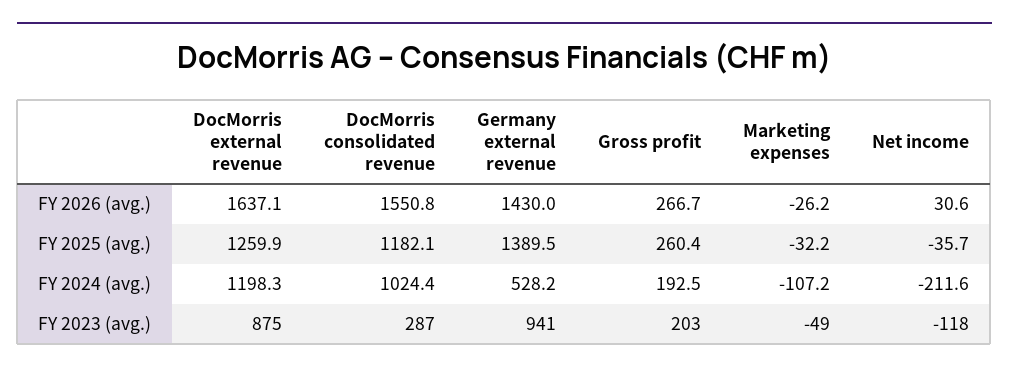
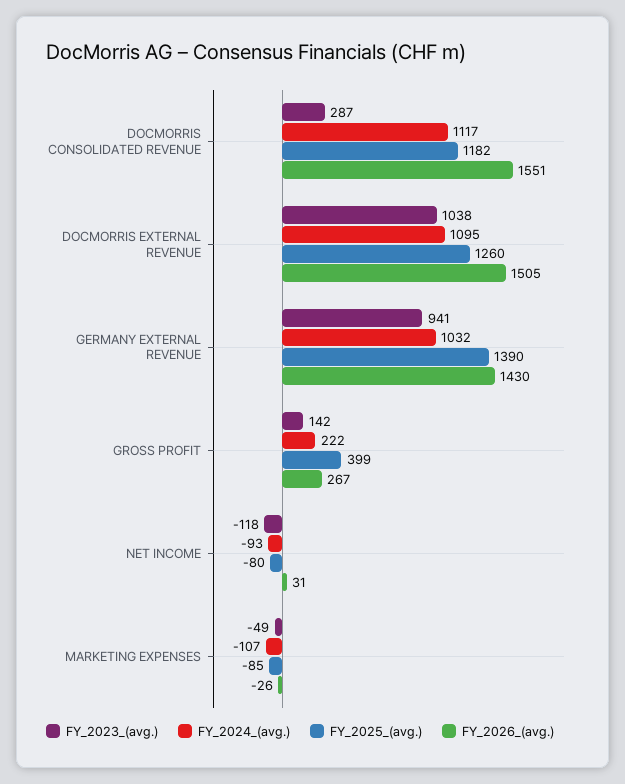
  {
    "FY 2026 (avg.)": {
-     "DocMorris external revenue": 1637.1,
+     "DocMorris external revenue": 1505,
      "DocMorris consolidated revenue": 1550.8,
      "Germany external revenue": 1430,
      "Gross profit": 266.7,
      "Marketing expenses": -26.2,
      "Net income": 30.6
    },
    "FY 2025 (avg.)": {
      "DocMorris external revenue": 1259.9,
      "DocMorris consolidated revenue": 1182.1,
      "Germany external revenue": 1389.5,
-     "Gross profit": 260.4,
+     "Gross profit": 399,
-     "Marketing expenses": -32.2,
+     "Marketing expenses": -85,
-     "Net income": -35.7
+     "Net income": -80
    },
    "FY 2024 (avg.)": {
-     "DocMorris external revenue": 1198.3,
+     "DocMorris external revenue": 1095,
-     "DocMorris consolidated revenue": 1024.4,
+     "DocMorris consolidated revenue": 1117,
-     "Germany external revenue": 528.2,
+     "Germany external revenue": 1032,
-     "Gross profit": 192.5,
+     "Gross profit": 222,
      "Marketing expenses": -107.2,
-     "Net income": -211.6
+     "Net income": -93
    },
    "FY 2023 (avg.)": {
-     "DocMorris external revenue": 875,
+     "DocMorris external revenue": 1038,
      "DocMorris consolidated revenue": 287,
      "Germany external revenue": 941,
-     "Gross profit": 203,
+     "Gross profit": 142,
      "Marketing expenses": -49,
      "Net income": -118
    }
  }

